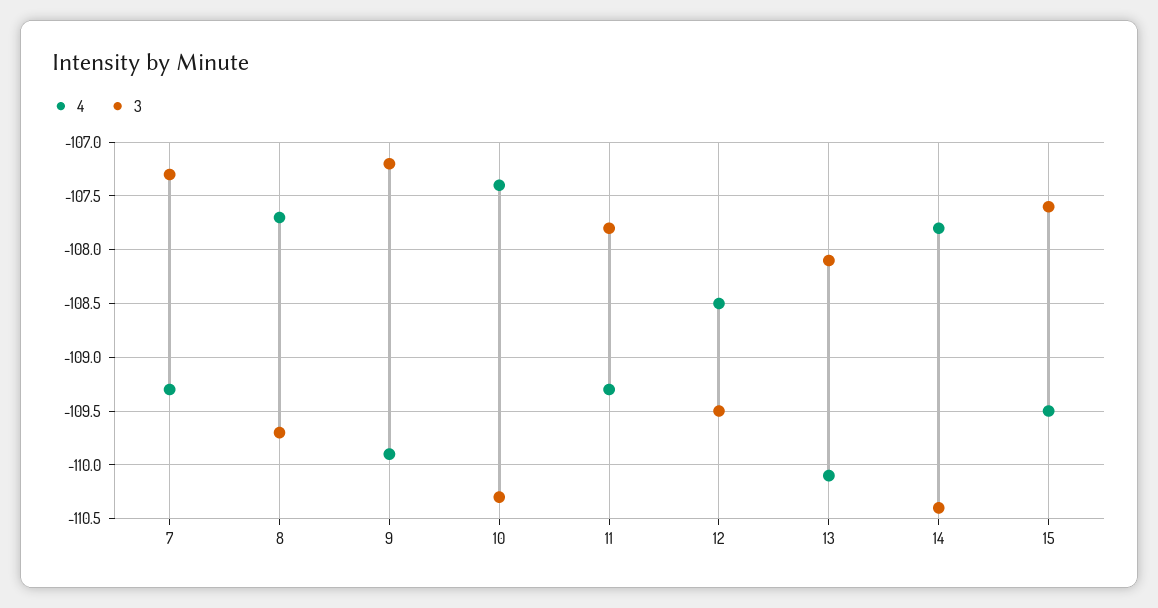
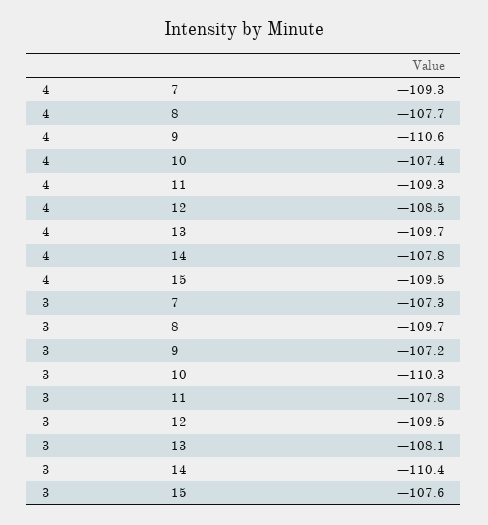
  {
    "4": {
      "7": -109.3,
      "8": -107.7,
-     "9": -109.9,
+     "9": -110.6,
      "10": -107.4,
      "11": -109.3,
      "12": -108.5,
-     "13": -110.1,
+     "13": -109.7,
      "14": -107.8,
      "15": -109.5
    },
    "3": {
      "7": -107.3,
      "8": -109.7,
      "9": -107.2,
      "10": -110.3,
      "11": -107.8,
      "12": -109.5,
      "13": -108.1,
      "14": -110.4,
      "15": -107.6
    }
  }

